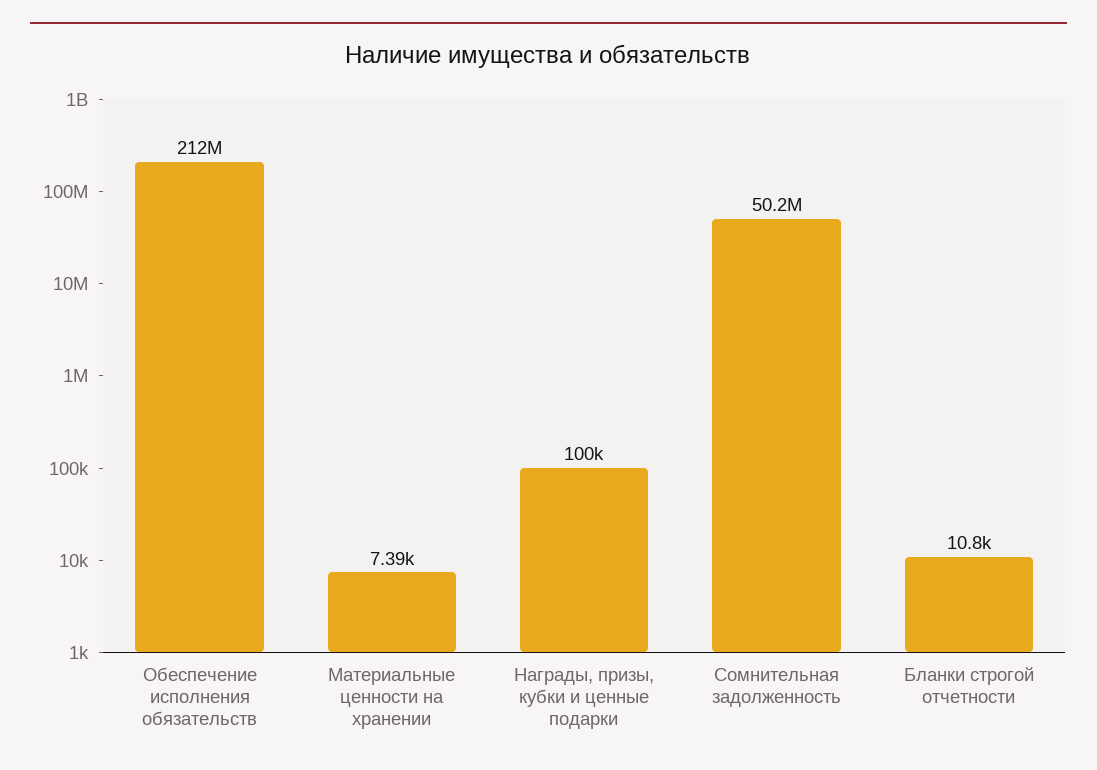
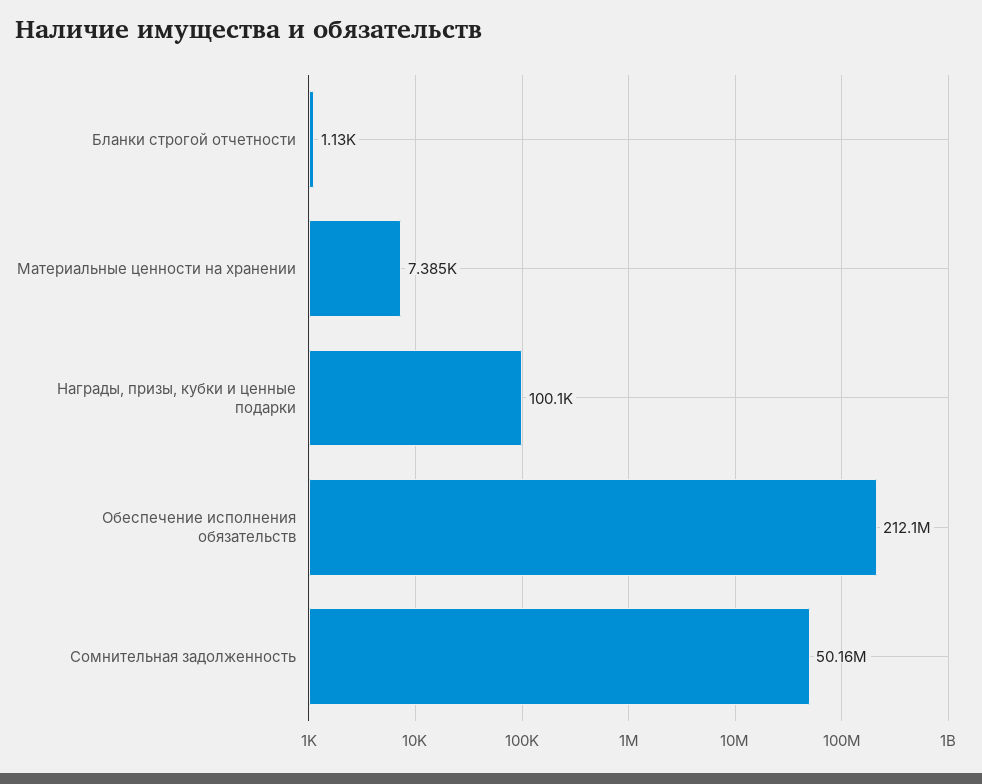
  {
    "Обеспечение исполнения обязательств": 212100000,
    "Материальные ценности на хранении": 7385,
    "Награды, призы, кубки и ценные подарки": 100100,
    "Сомнительная задолженность": 50160000,
-   "Бланки строгой отчетности": 10800
+   "Бланки строгой отчетности": 1130
  }

